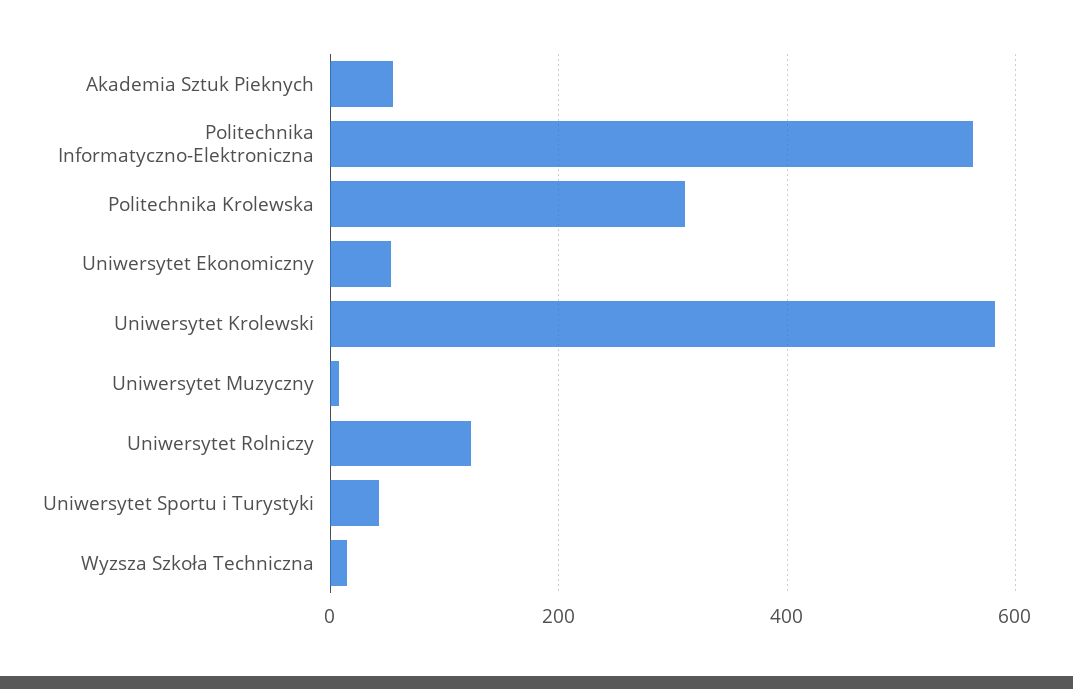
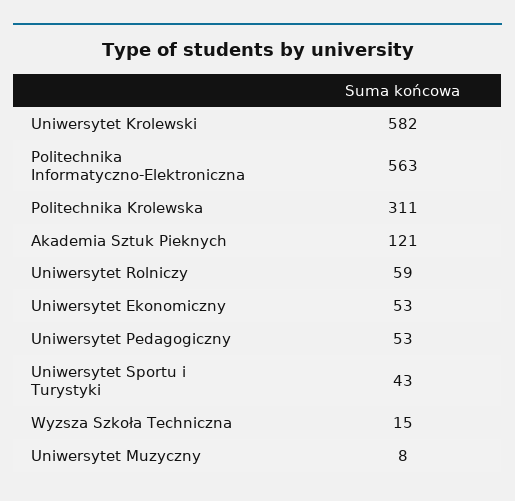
  {
-   "Akademia Sztuk Pieknych": 60,
+   "Akademia Sztuk Pieknych": 121,
    "Politechnika Informatyczno-Elektroniczna": 563,
    "Politechnika Krolewska": 311,
    "Uniwersytet Ekonomiczny": 53,
    "Uniwersytet Krolewski": 582,
    "Uniwersytet Muzyczny": 8,
-   "Uniwersytet Rolniczy": 120,
+   "Uniwersytet Rolniczy": 59,
    "Uniwersytet Sportu i Turystyki": 43,
-   "Wyzsza Szkoła Techniczna": 15
+   "Wyzsza Szkoła Techniczna": 15,
+   "Uniwersytet Pedagogiczny": 53
  }

